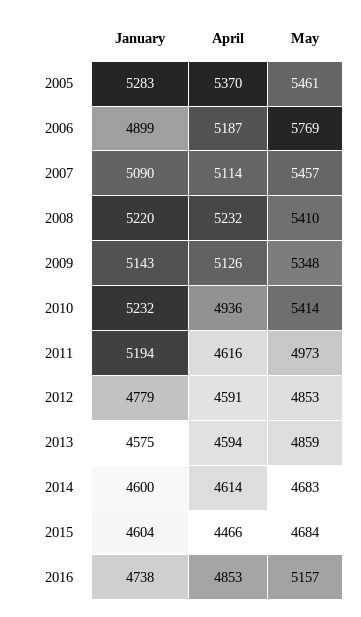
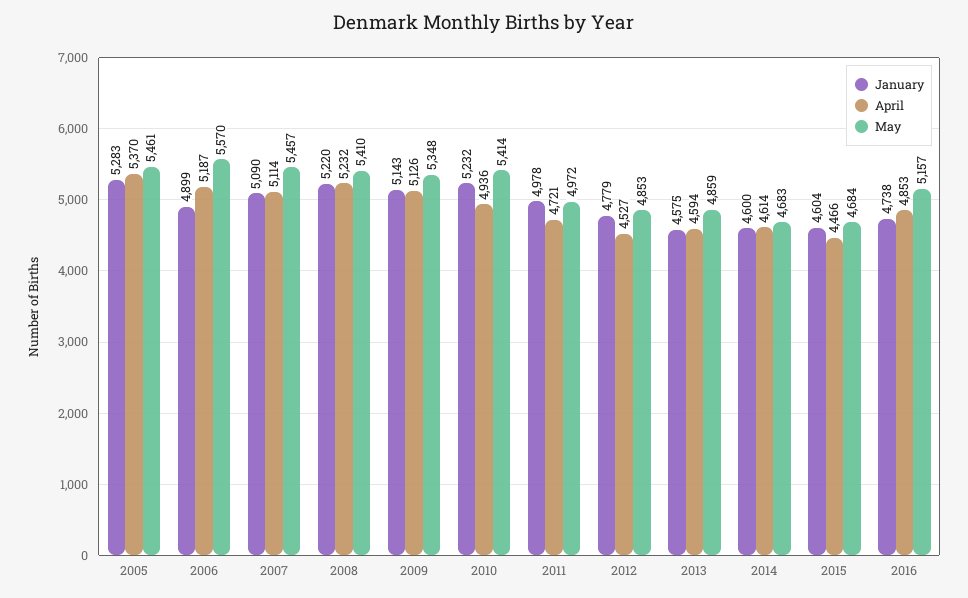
  {
    "January": {
      "2005": 5283,
      "2006": 4899,
      "2007": 5090,
      "2008": 5220,
      "2009": 5143,
      "2010": 5232,
-     "2011": 5194,
+     "2011": 4978,
      "2012": 4779,
      "2013": 4575,
      "2014": 4600,
      "2015": 4604,
      "2016": 4738
    },
    "April": {
      "2005": 5370,
      "2006": 5187,
      "2007": 5114,
      "2008": 5232,
      "2009": 5126,
      "2010": 4936,
-     "2011": 4616,
+     "2011": 4721,
-     "2012": 4591,
+     "2012": 4527,
      "2013": 4594,
      "2014": 4614,
      "2015": 4466,
      "2016": 4853
    },
    "May": {
      "2005": 5461,
-     "2006": 5769,
+     "2006": 5570,
      "2007": 5457,
      "2008": 5410,
      "2009": 5348,
      "2010": 5414,
-     "2011": 4973,
+     "2011": 4972,
      "2012": 4853,
      "2013": 4859,
      "2014": 4683,
      "2015": 4684,
      "2016": 5157
    }
  }

